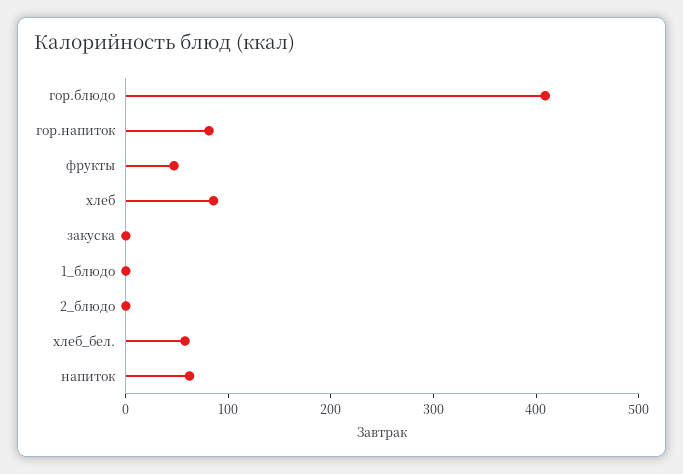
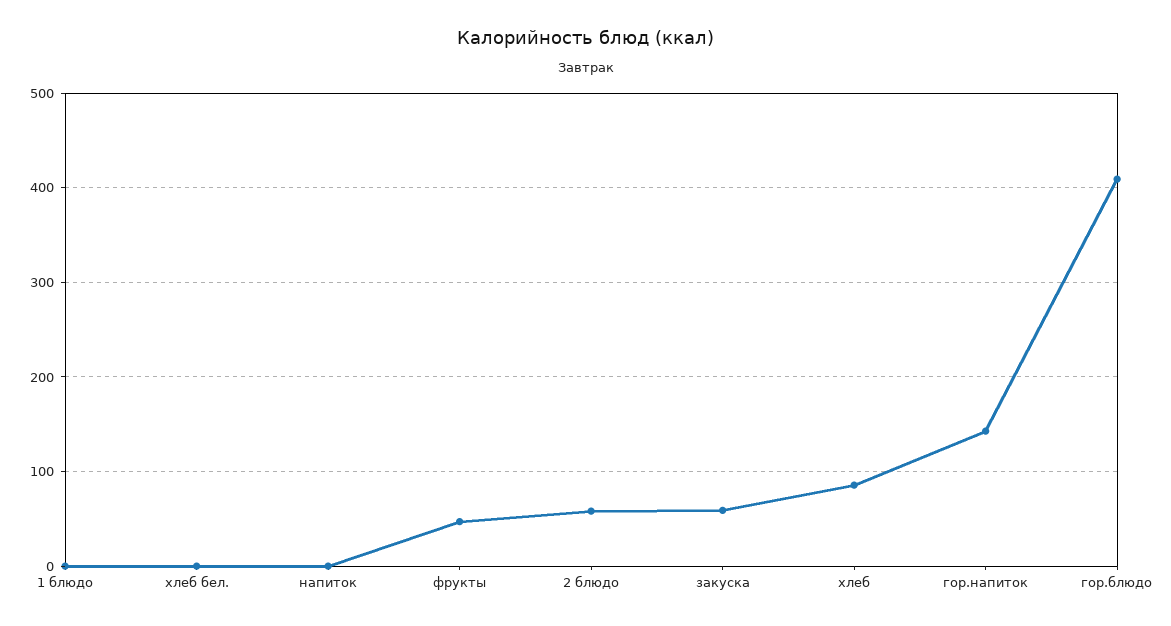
  {
    "гор.блюдо": 410,
-   "гор.напиток": 80,
+   "гор.напиток": 140,
    "фрукты": 50,
    "хлеб": 90,
-   "закуска": 0,
+   "закуска": 60,
    "1_блюдо": 0,
-   "2_блюдо": 0,
+   "2_блюдо": 60,
-   "хлеб_бел.": 60,
+   "хлеб_бел.": 0,
-   "напиток": 60
+   "напиток": 0
  }

